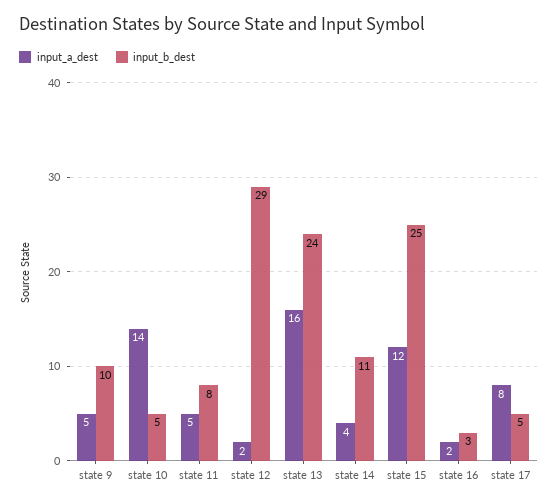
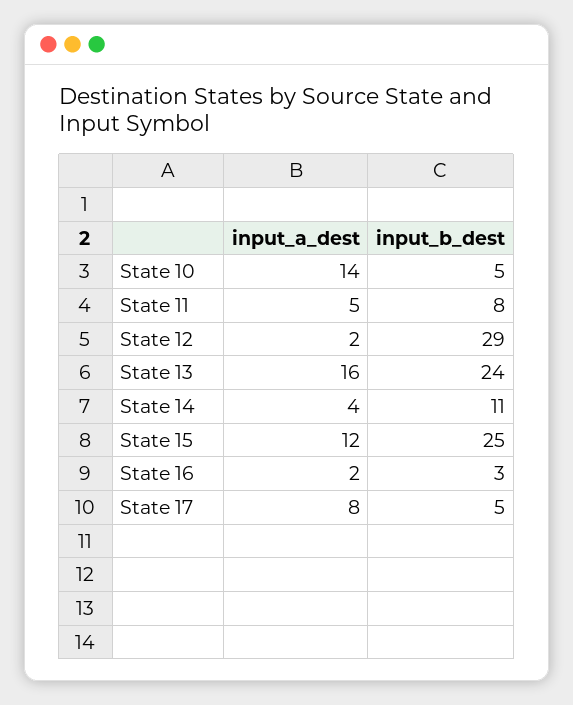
  {
    "input_a_dest": {
-     "state 9": 5,
      "state 10": 14,
      "state 11": 5,
      "state 12": 2,
      "state 13": 16,
      "state 14": 4,
      "state 15": 12,
      "state 16": 2,
      "state 17": 8
    },
    "input_b_dest": {
-     "state 9": 10,
      "state 10": 5,
      "state 11": 8,
      "state 12": 29,
      "state 13": 24,
      "state 14": 11,
      "state 15": 25,
      "state 16": 3,
      "state 17": 5
    }
  }

